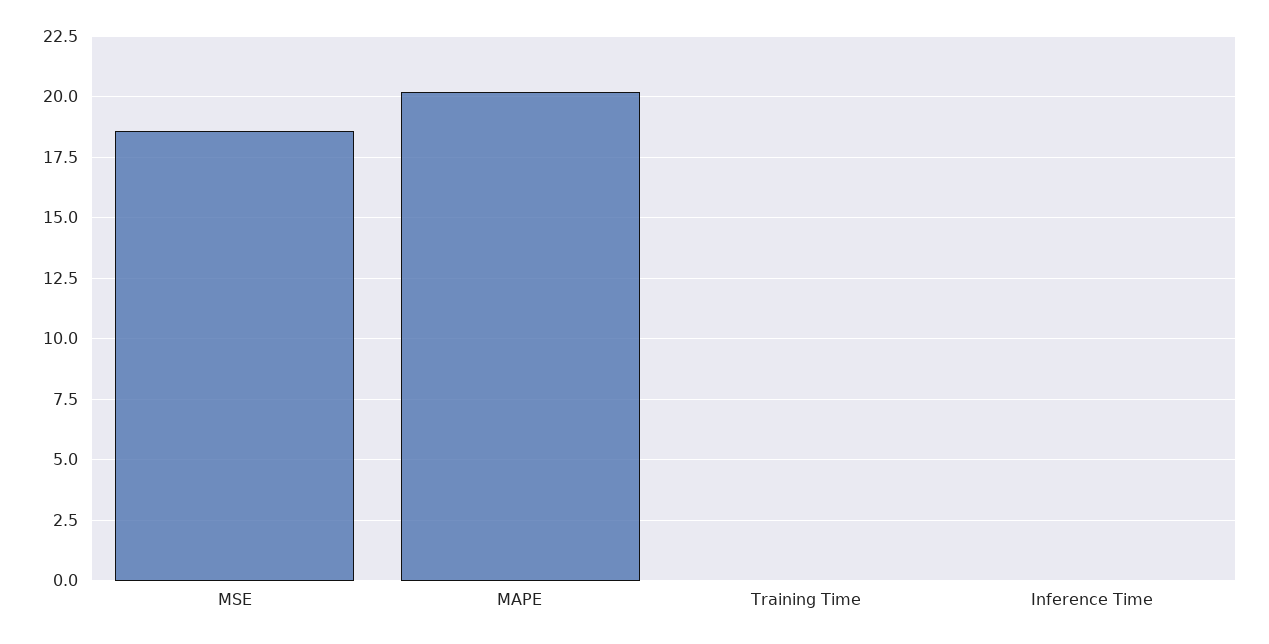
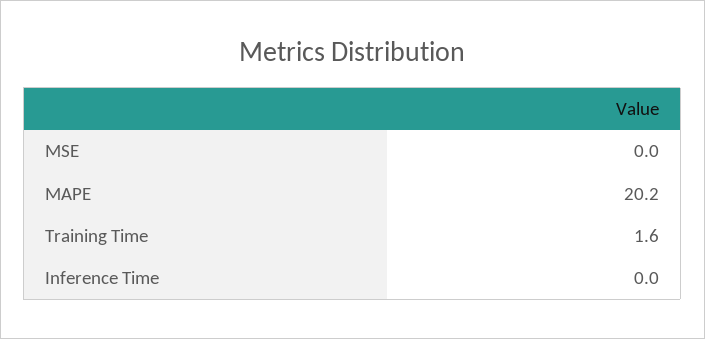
  {
-   "MSE": 18.5,
+   "MSE": 0,
    "MAPE": 20.2,
-   "Training Time": 0,
+   "Training Time": 1.6,
    "Inference Time": 0
  }

